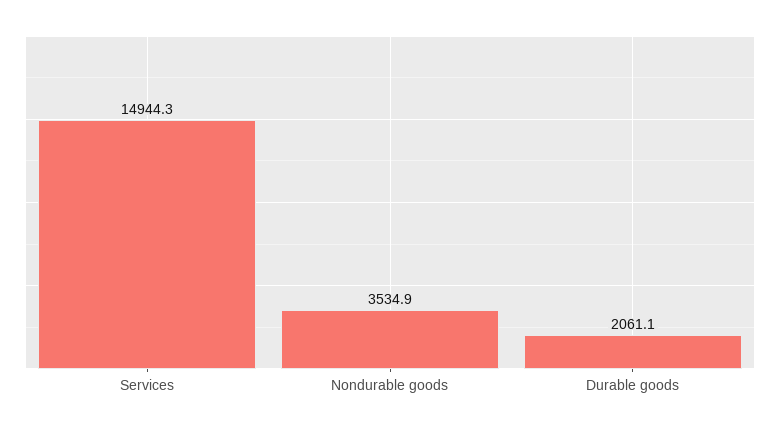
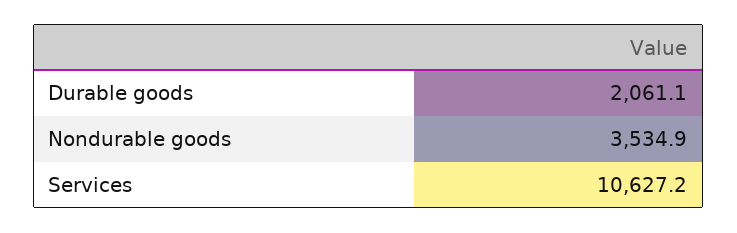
  {
-   "Services": 14944.3,
+   "Services": 10627.2,
    "Nondurable goods": 3534.9,
    "Durable goods": 2061.1
  }

